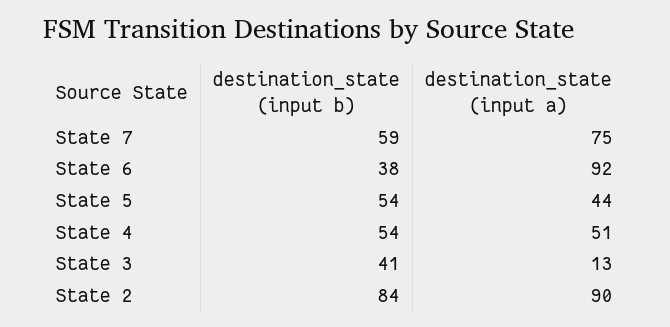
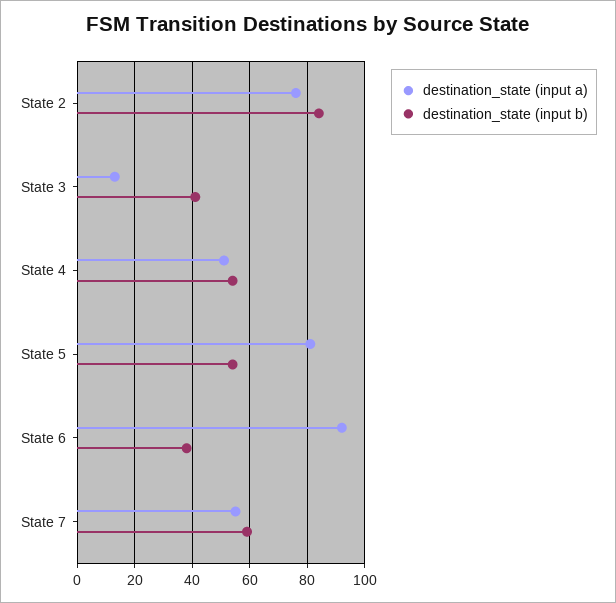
  {
    "destination_state (input b)": {
      "State 7": 59,
      "State 6": 38,
      "State 5": 54,
      "State 4": 54,
      "State 3": 41,
      "State 2": 84
    },
    "destination_state (input a)": {
-     "State 7": 75,
+     "State 7": 55,
      "State 6": 92,
-     "State 5": 44,
+     "State 5": 80,
      "State 4": 51,
      "State 3": 13,
-     "State 2": 90
+     "State 2": 75
    }
  }

